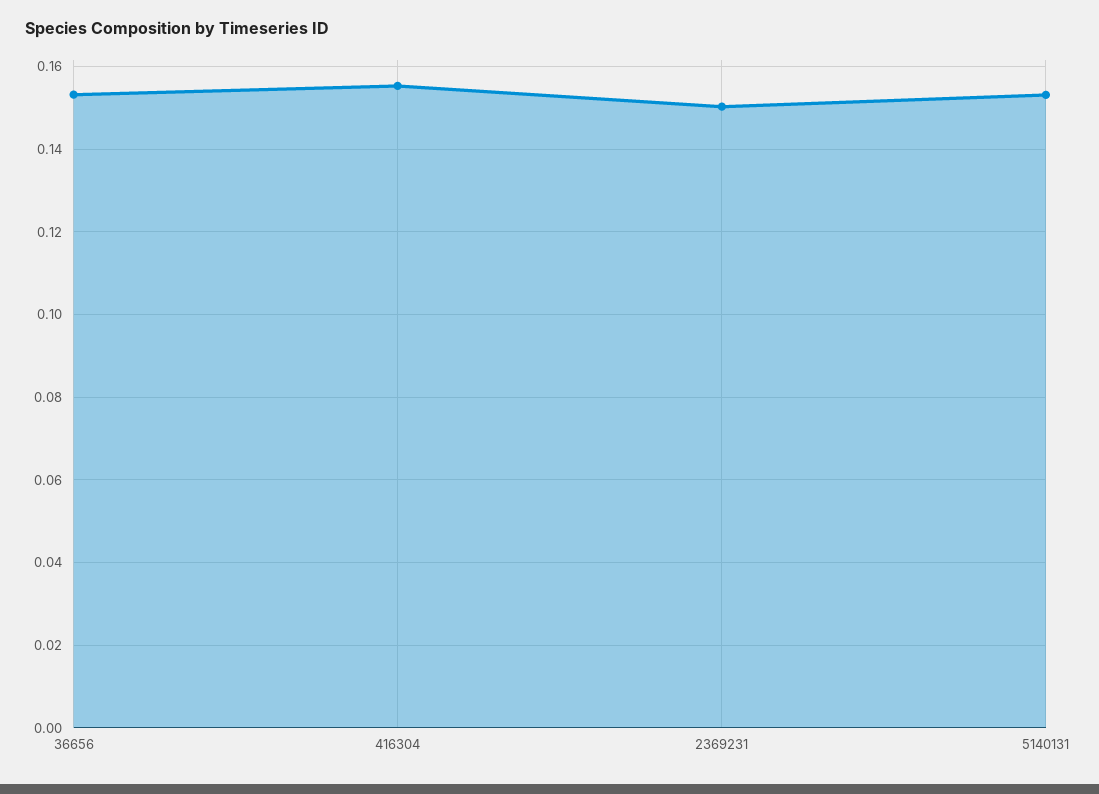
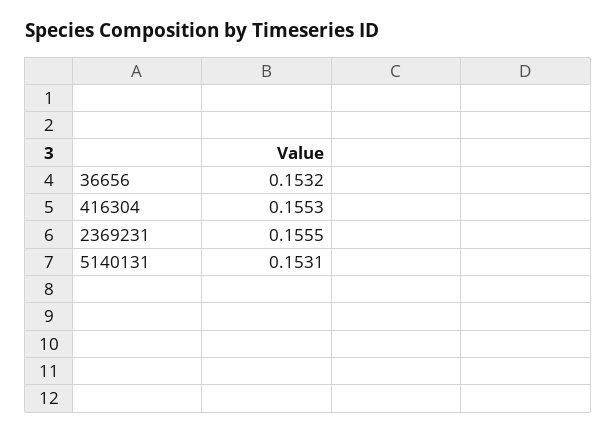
  {
    "36656": 0.1532,
    "416304": 0.1553,
-   "2369231": 0.15,
+   "2369231": 0.1555,
    "5140131": 0.1531
  }

